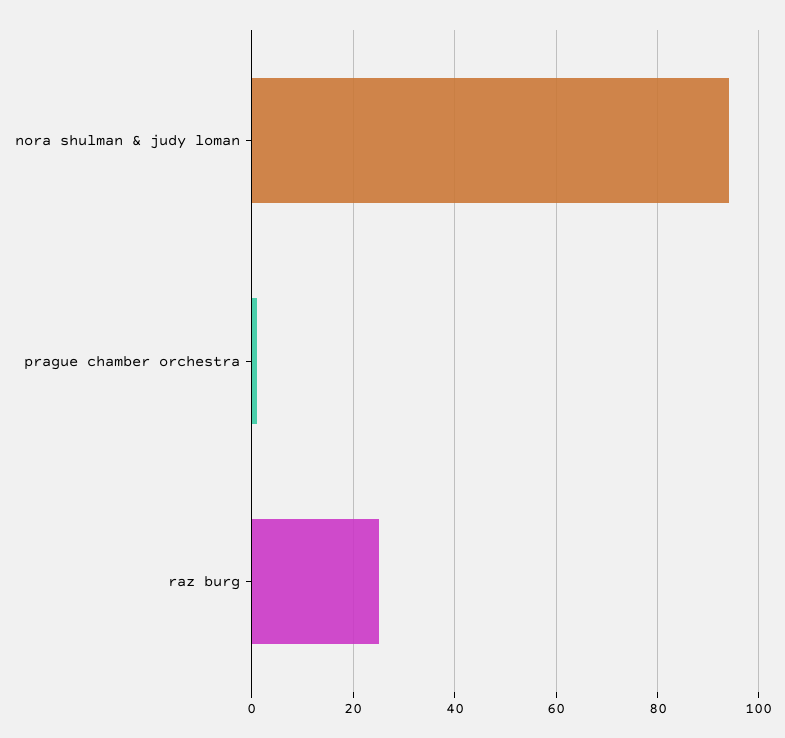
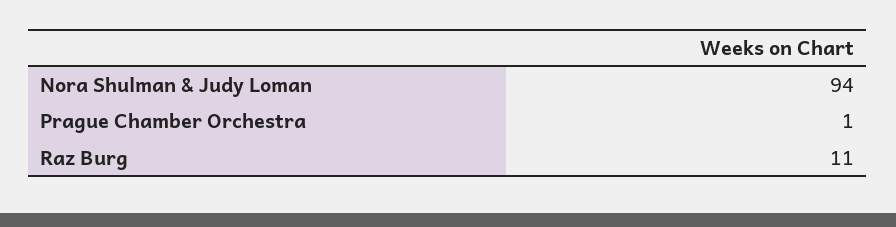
  {
    "nora shulman & judy loman": 94,
    "prague chamber orchestra": 1,
-   "raz burg": 25
+   "raz burg": 11
  }

